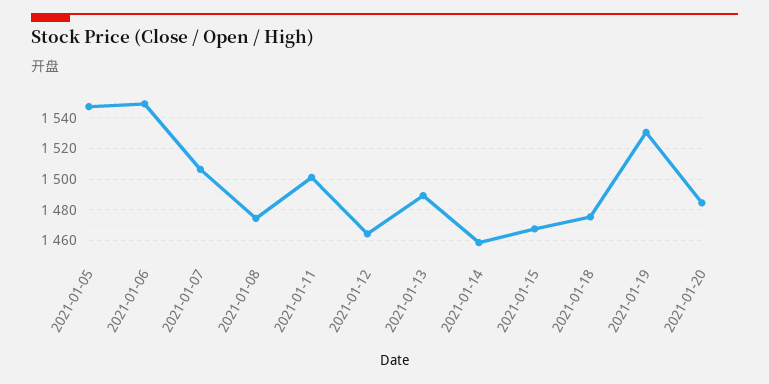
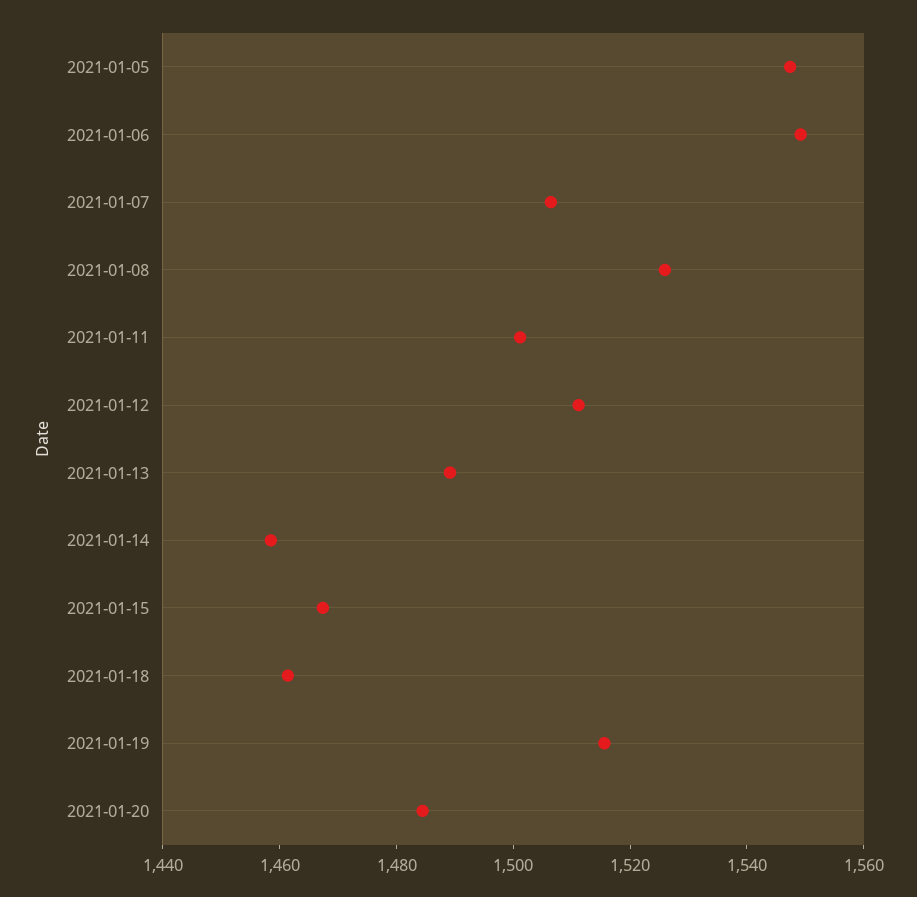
  {
    "2021-01-05": 1545,
    "2021-01-06": 1550,
    "2021-01-07": 1505,
-   "2021-01-08": 1475,
+   "2021-01-08": 1525,
    "2021-01-11": 1500,
-   "2021-01-12": 1465,
+   "2021-01-12": 1510,
    "2021-01-13": 1490,
    "2021-01-14": 1460,
    "2021-01-15": 1465,
-   "2021-01-18": 1475,
+   "2021-01-18": 1460,
-   "2021-01-19": 1530,
+   "2021-01-19": 1515,
    "2021-01-20": 1485
  }

